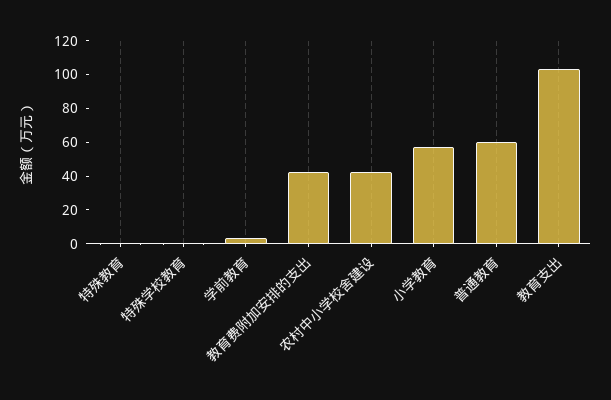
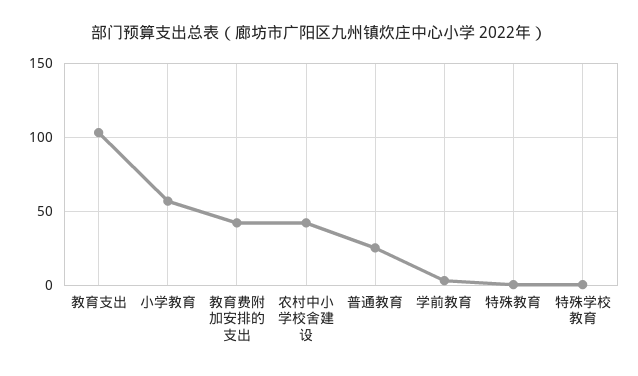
  {
    "特殊教育": 0,
    "特殊学校教育": 0,
    "学前教育": 5,
    "教育费附加安排的支出": 40,
    "农村中小学校舍建设": 40,
    "小学教育": 55,
-   "普通教育": 60,
+   "普通教育": 25,
    "教育支出": 105
  }

